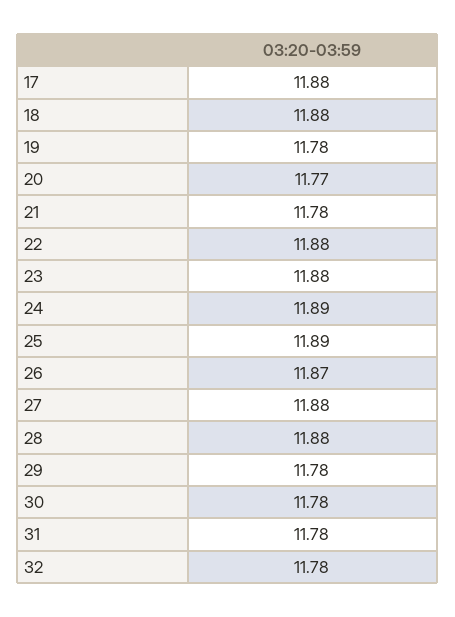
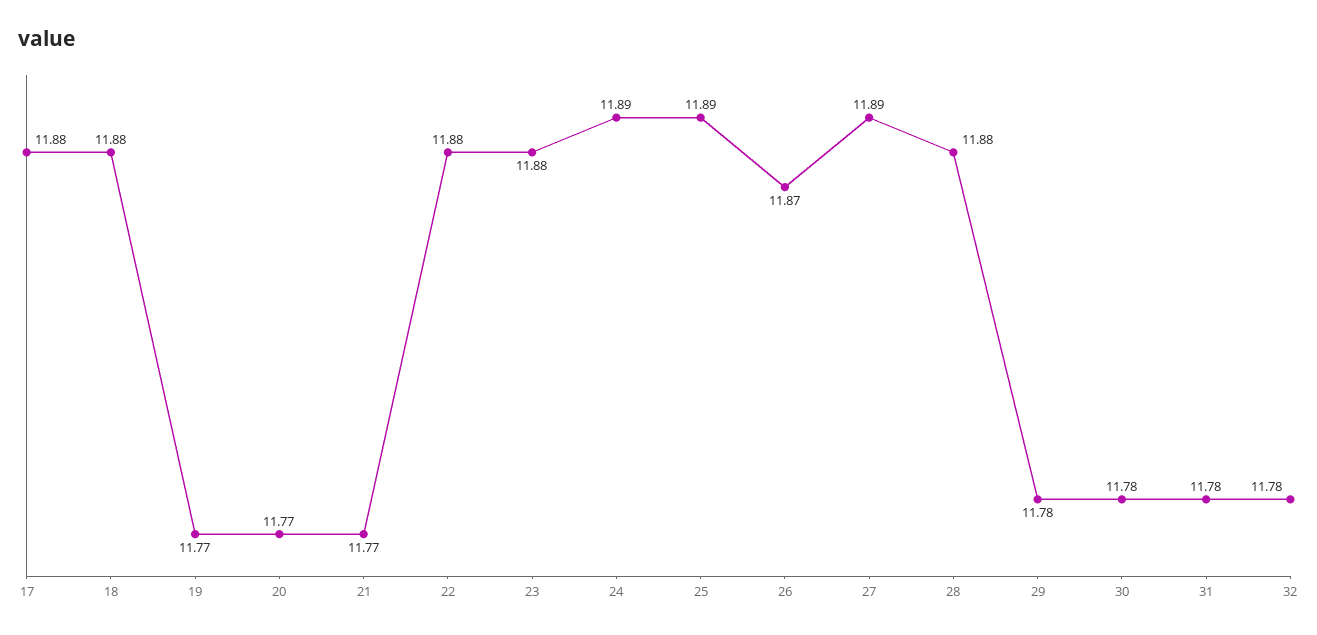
  {
    "17": 11.88,
    "18": 11.88,
-   "19": 11.78,
+   "19": 11.77,
    "20": 11.77,
-   "21": 11.78,
+   "21": 11.77,
    "22": 11.88,
    "23": 11.88,
    "24": 11.89,
    "25": 11.89,
    "26": 11.87,
-   "27": 11.88,
+   "27": 11.89,
    "28": 11.88,
    "29": 11.78,
    "30": 11.78,
    "31": 11.78,
    "32": 11.78
  }

